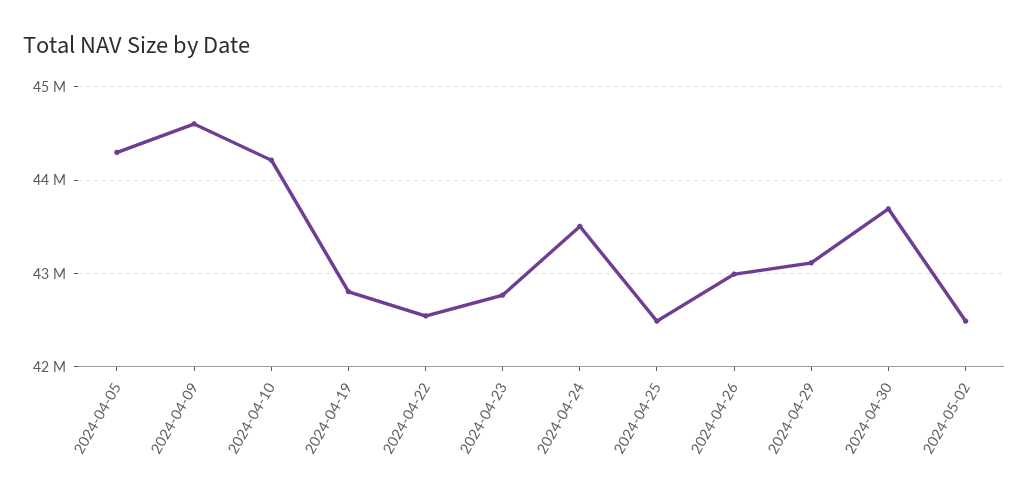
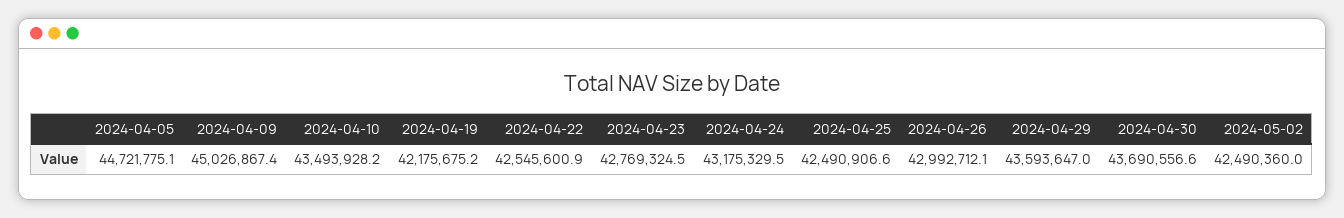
  {
-   "2024-04-05": 44300000,
+   "2024-04-05": 44721775.1,
-   "2024-04-09": 44600000,
+   "2024-04-09": 45026867.4,
-   "2024-04-10": 44200000,
+   "2024-04-10": 43493928.2,
-   "2024-04-19": 42800000,
+   "2024-04-19": 42175675.2,
    "2024-04-22": 42545600.9,
    "2024-04-23": 42769324.5,
-   "2024-04-24": 43500000,
+   "2024-04-24": 43175329.5,
    "2024-04-25": 42490906.6,
    "2024-04-26": 42992712.1,
-   "2024-04-29": 43100000,
+   "2024-04-29": 43593647,
    "2024-04-30": 43690556.6,
    "2024-05-02": 42490360
  }

